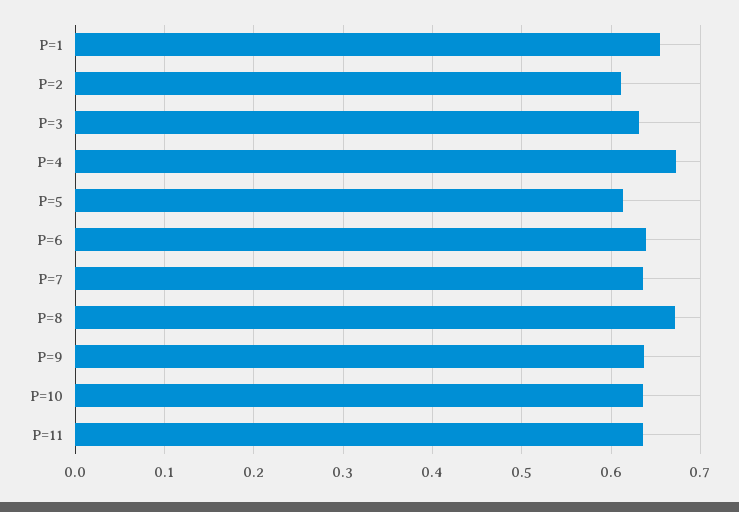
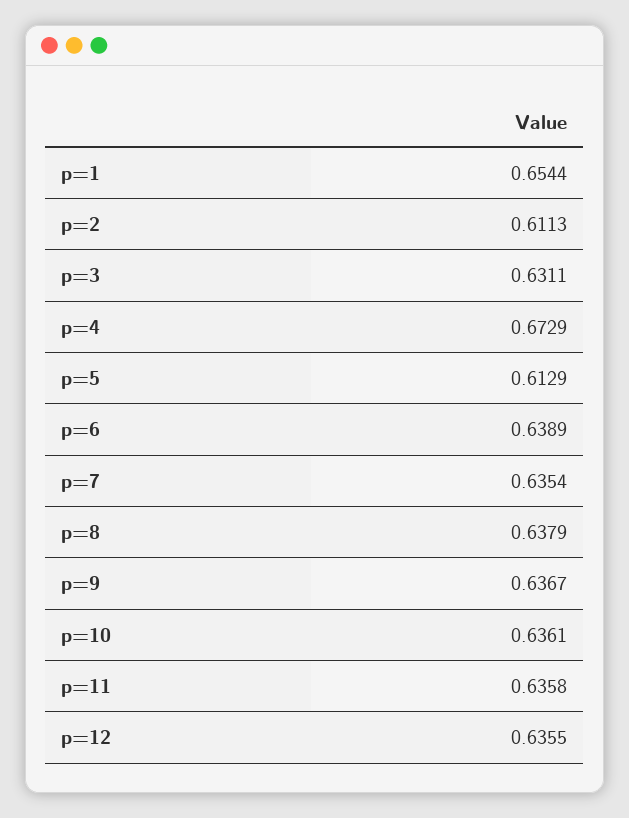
  {
    "P=1": 0.6544,
    "P=2": 0.6113,
    "P=3": 0.6311,
    "P=4": 0.6729,
    "P=5": 0.6129,
    "P=6": 0.6389,
    "P=7": 0.6354,
-   "P=8": 0.67,
+   "P=8": 0.6379,
    "P=9": 0.6367,
    "P=10": 0.6361,
-   "P=11": 0.6358
+   "P=11": 0.6358,
+   "p=12": 0.6355
  }

